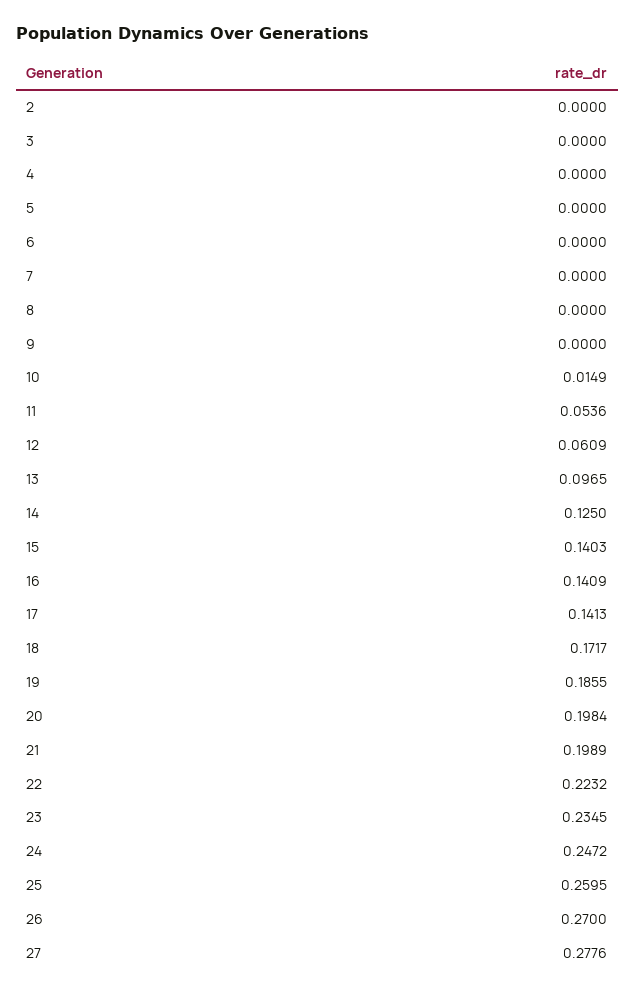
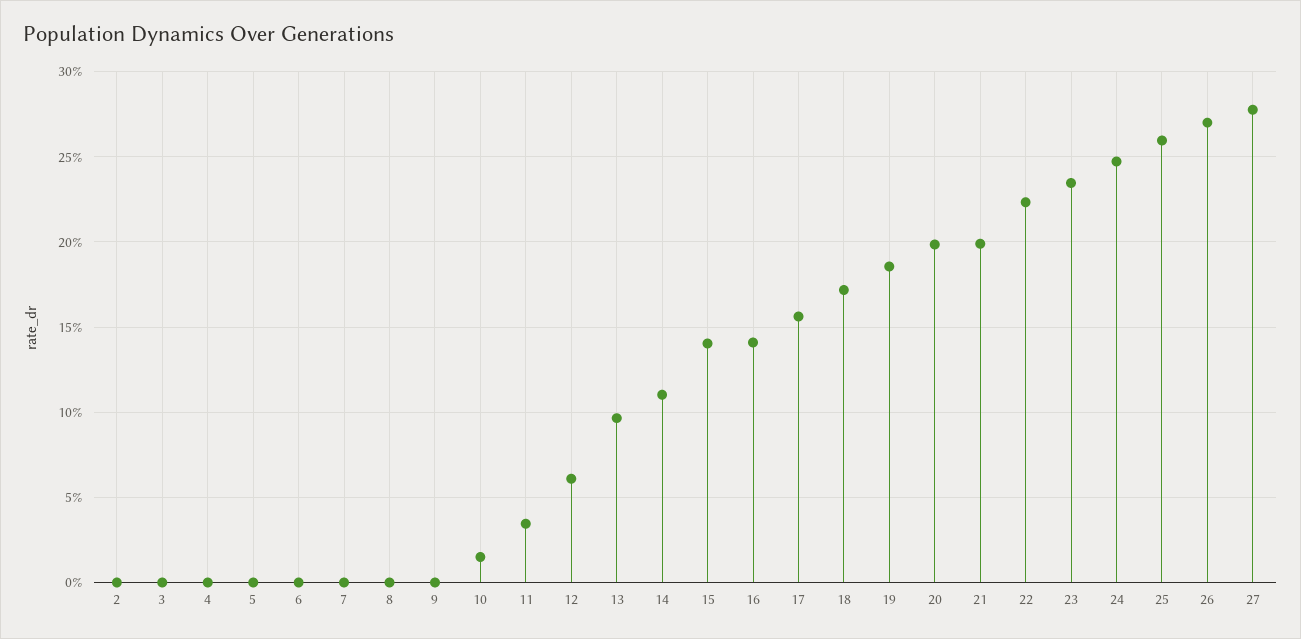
  {
    "2": 0,
    "3": 0,
    "4": 0,
    "5": 0,
    "6": 0,
    "7": 0,
    "8": 0,
    "9": 0,
    "10": 0.0149,
-   "11": 0.0536,
+   "11": 0.035,
    "12": 0.0609,
    "13": 0.0965,
-   "14": 0.125,
+   "14": 0.11,
    "15": 0.1403,
    "16": 0.1409,
-   "17": 0.1413,
+   "17": 0.155,
    "18": 0.1717,
    "19": 0.1855,
    "20": 0.1984,
    "21": 0.1989,
    "22": 0.2232,
    "23": 0.2345,
    "24": 0.2472,
    "25": 0.2595,
    "26": 0.27,
    "27": 0.2776
  }

